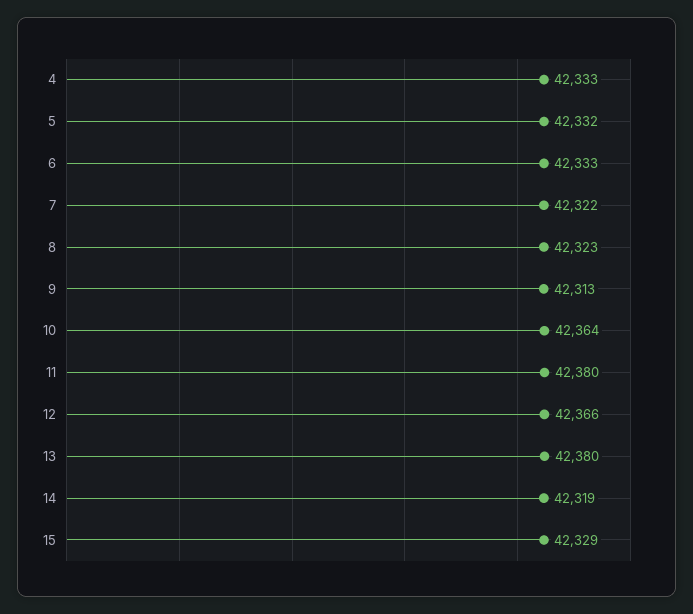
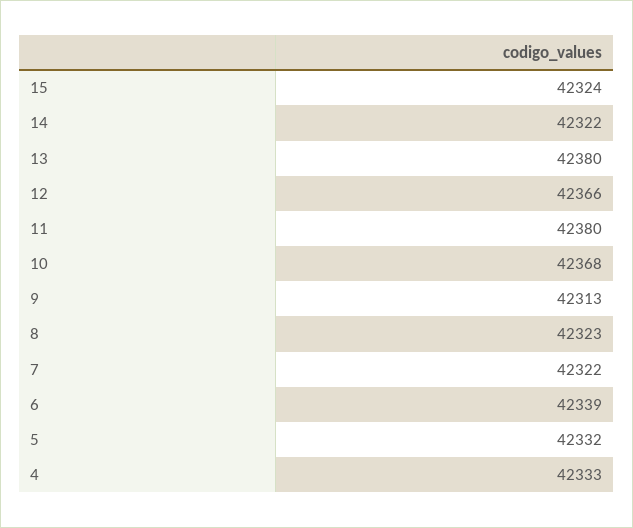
  {
    "4": 42333,
    "5": 42332,
-   "6": 42333,
+   "6": 42339,
    "7": 42322,
    "8": 42323,
    "9": 42313,
-   "10": 42364,
+   "10": 42368,
    "11": 42380,
    "12": 42366,
    "13": 42380,
-   "14": 42319,
+   "14": 42322,
-   "15": 42329
+   "15": 42324
  }

